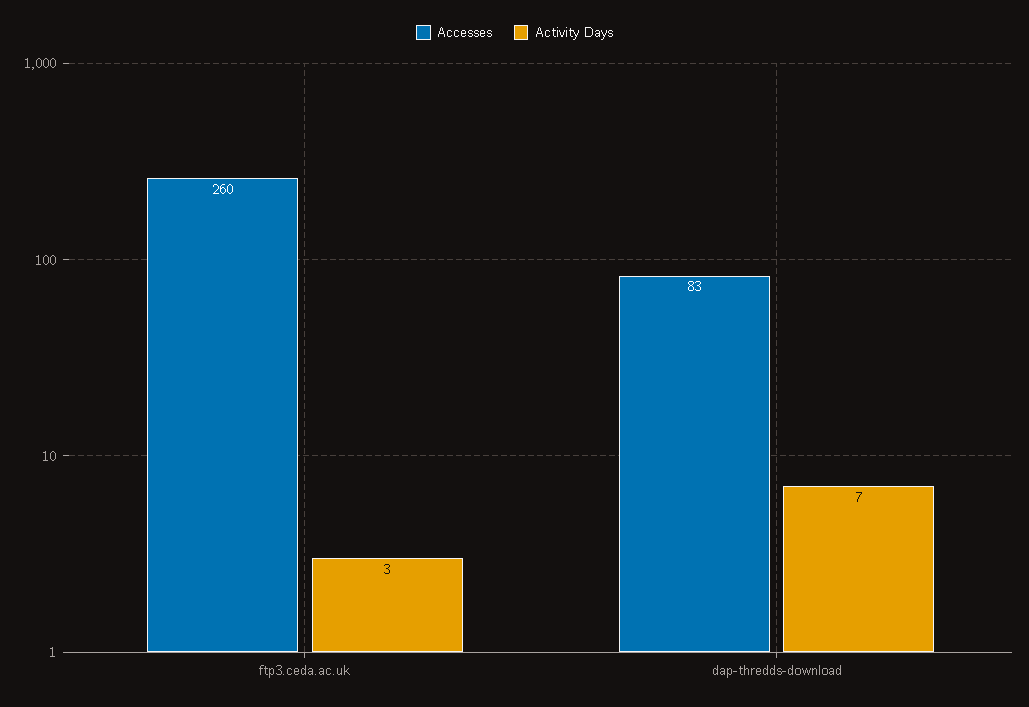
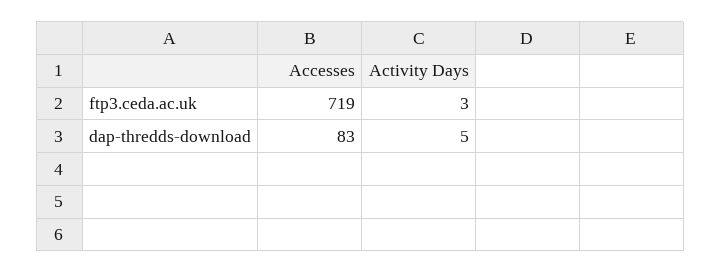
  {
    "Accesses": {
-     "ftp3.ceda.ac.uk": 260,
+     "ftp3.ceda.ac.uk": 719,
      "dap-thredds-download": 83
    },
    "Activity Days": {
      "ftp3.ceda.ac.uk": 3,
-     "dap-thredds-download": 7
+     "dap-thredds-download": 5
    }
  }

